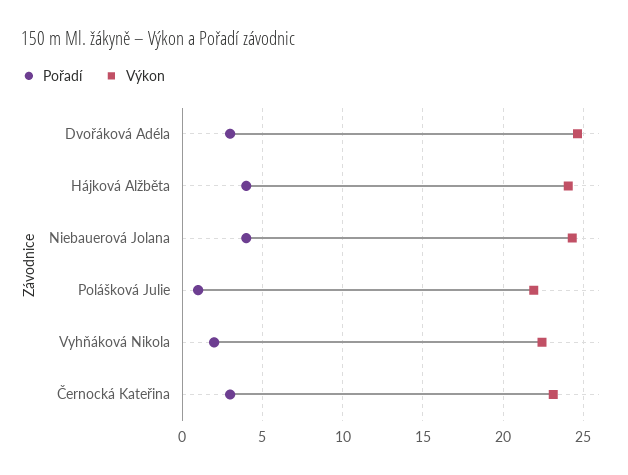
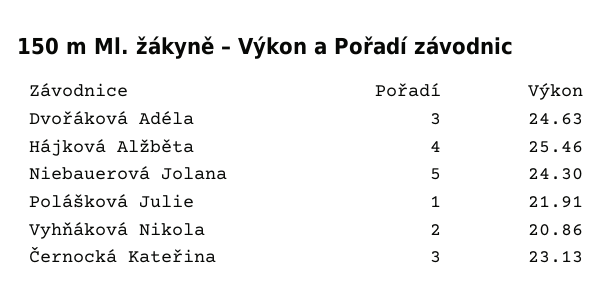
  {
    "Pořadí": {
      "Dvořáková Adéla": 3,
      "Hájková Alžběta": 4,
-     "Niebauerová Jolana": 4,
+     "Niebauerová Jolana": 5,
      "Polášková Julie": 1,
      "Vyhňáková Nikola": 2,
      "Černocká Kateřina": 3
    },
    "Výkon": {
      "Dvořáková Adéla": 24.63,
-     "Hájková Alžběta": 24,
+     "Hájková Alžběta": 25.46,
      "Niebauerová Jolana": 24.3,
      "Polášková Julie": 21.91,
-     "Vyhňáková Nikola": 22.5,
+     "Vyhňáková Nikola": 20.86,
      "Černocká Kateřina": 23.13
    }
  }

